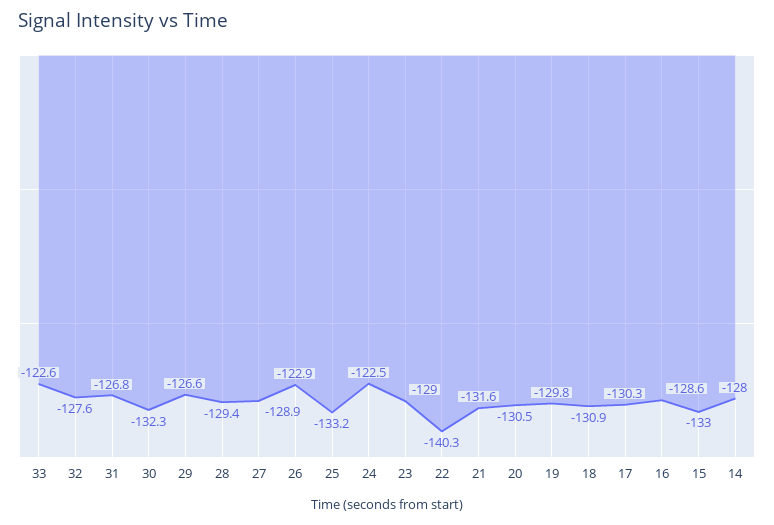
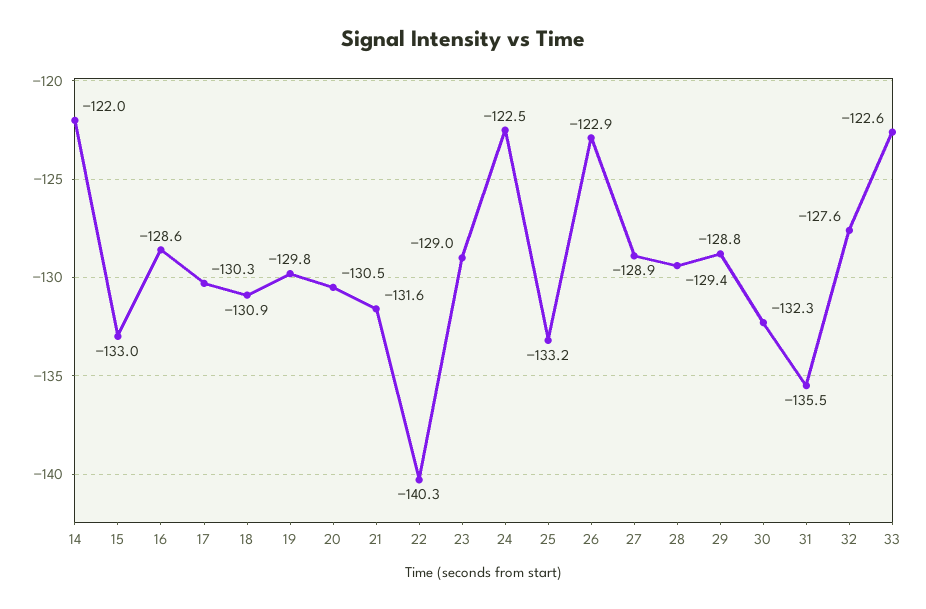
  {
    "33": -122.6,
    "32": -127.6,
-   "31": -126.8,
+   "31": -135.5,
    "30": -132.3,
-   "29": -126.6,
+   "29": -128.8,
    "28": -129.4,
    "27": -128.9,
    "26": -122.9,
    "25": -133.2,
    "24": -122.5,
    "23": -129,
    "22": -140.3,
    "21": -131.6,
    "20": -130.5,
    "19": -129.8,
    "18": -130.9,
    "17": -130.3,
    "16": -128.6,
    "15": -133,
-   "14": -128
+   "14": -122
  }

